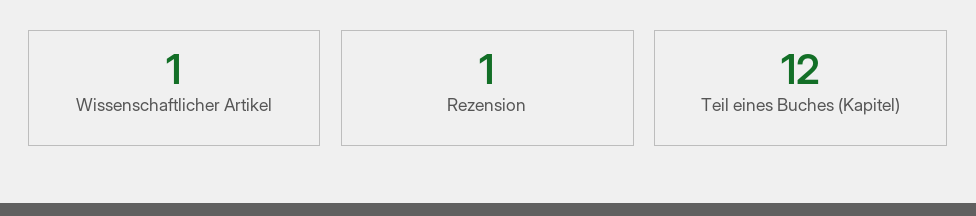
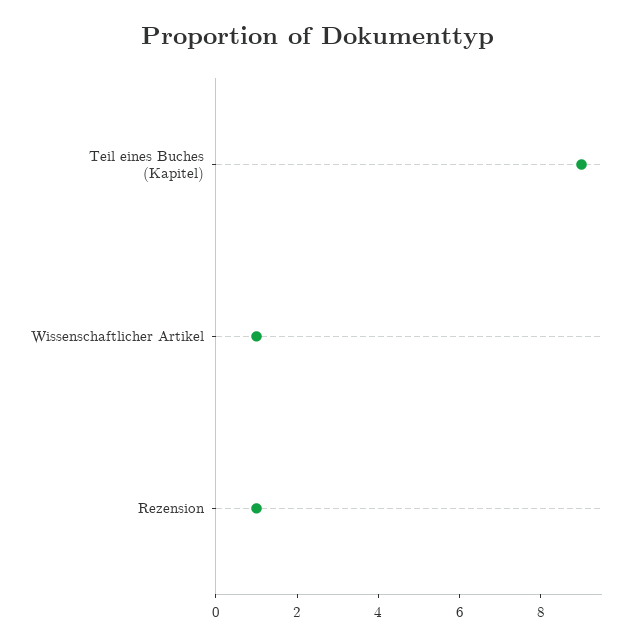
  {
    "Wissenschaftlicher Artikel": 1,
    "Rezension": 1,
-   "Teil eines Buches (Kapitel)": 12
+   "Teil eines Buches (Kapitel)": 9
  }

